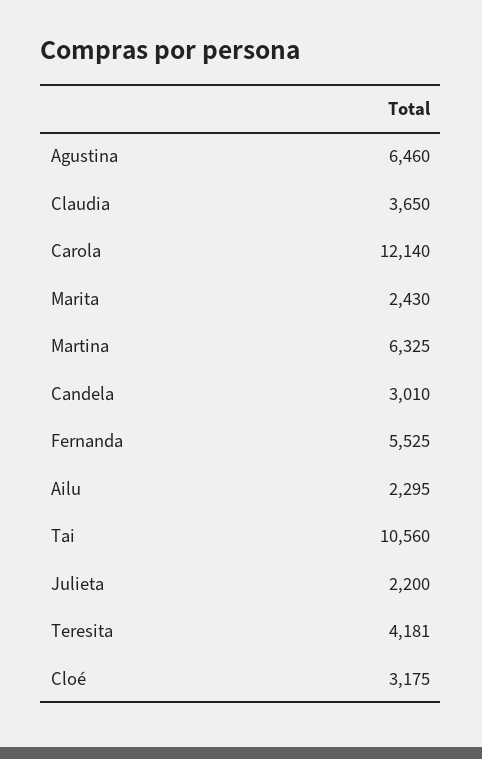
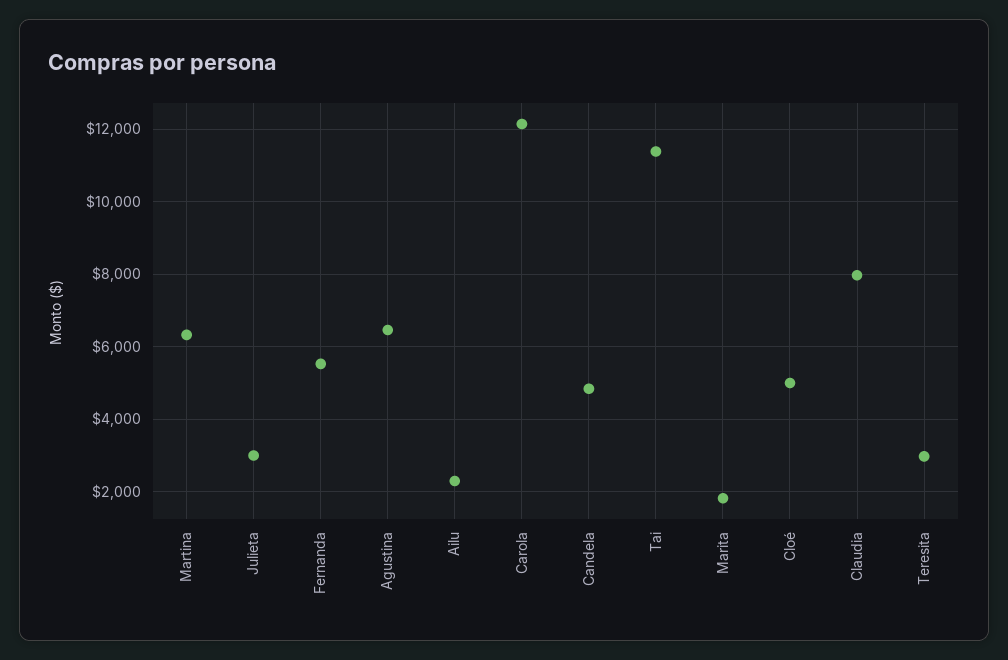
  {
    "Agustina": 6460,
-   "Claudia": 3650,
+   "Claudia": 8000,
    "Carola": 12140,
-   "Marita": 2430,
+   "Marita": 1800,
    "Martina": 6325,
-   "Candela": 3010,
+   "Candela": 4800,
    "Fernanda": 5525,
    "Ailu": 2295,
-   "Tai": 10560,
+   "Tai": 11400,
-   "Julieta": 2200,
+   "Julieta": 3000,
-   "Teresita": 4181,
+   "Teresita": 3000,
-   "Cloé": 3175
+   "Cloé": 5000
  }

